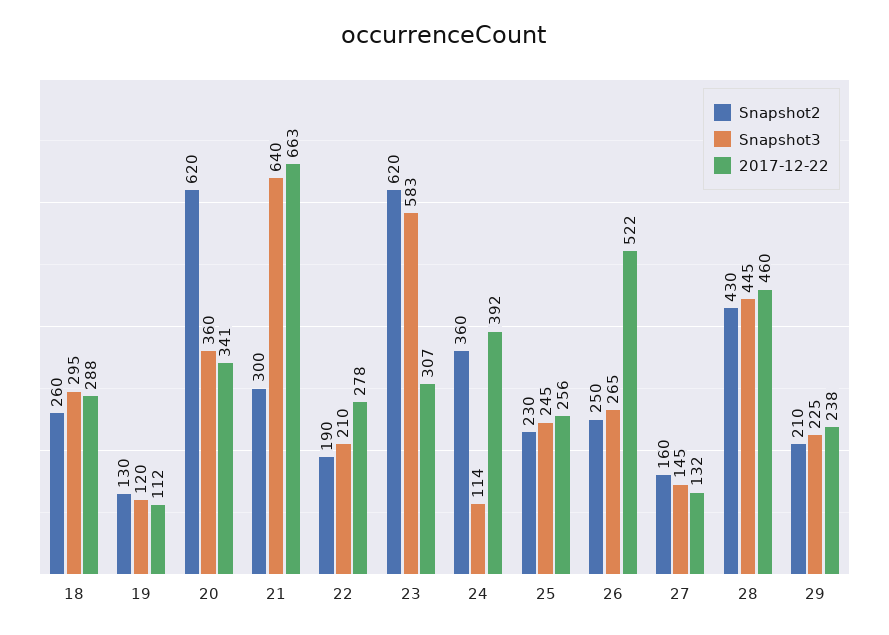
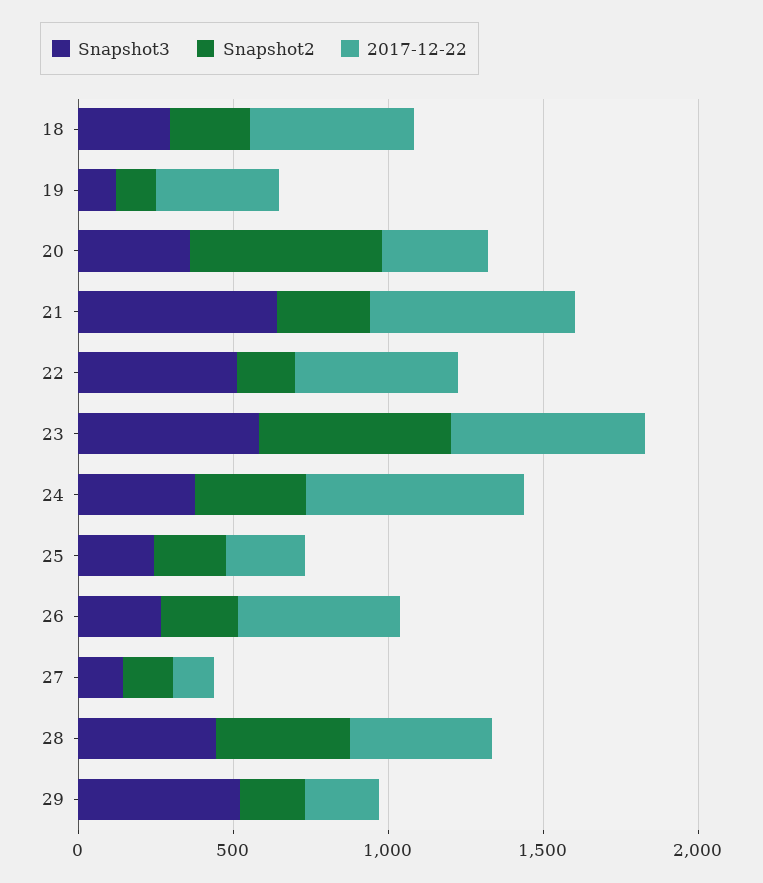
  {
    "Snapshot2": {
      "18": 260,
      "19": 130,
      "20": 620,
      "21": 300,
      "22": 190,
      "23": 620,
      "24": 360,
      "25": 230,
      "26": 250,
      "27": 160,
      "28": 430,
      "29": 210
    },
    "Snapshot3": {
      "18": 295,
      "19": 120,
      "20": 360,
      "21": 640,
-     "22": 210,
+     "22": 500,
      "23": 583,
-     "24": 114,
+     "24": 400,
      "25": 245,
      "26": 265,
      "27": 145,
      "28": 445,
-     "29": 225
+     "29": 500
    },
    "2017-12-22": {
-     "18": 288,
+     "18": 500,
-     "19": 112,
+     "19": 400,
      "20": 341,
      "21": 663,
-     "22": 278,
+     "22": 500,
-     "23": 307,
+     "23": 600,
-     "24": 392,
+     "24": 700,
      "25": 256,
      "26": 522,
      "27": 132,
      "28": 460,
      "29": 238
    }
  }

